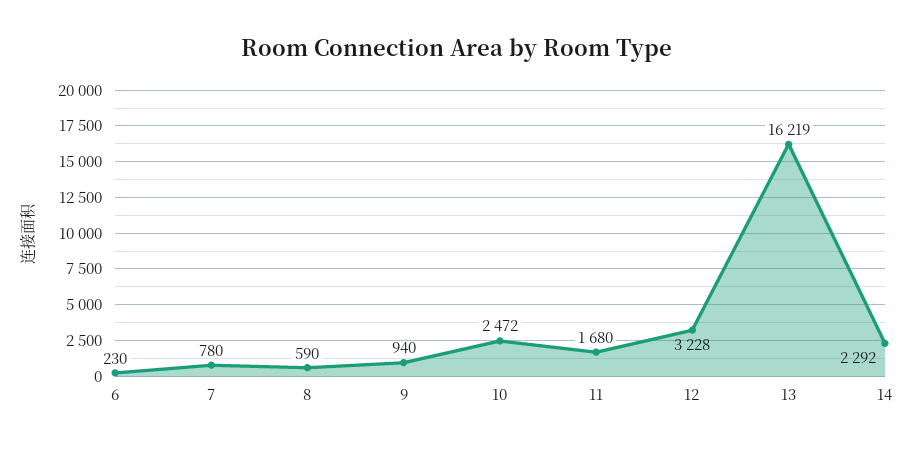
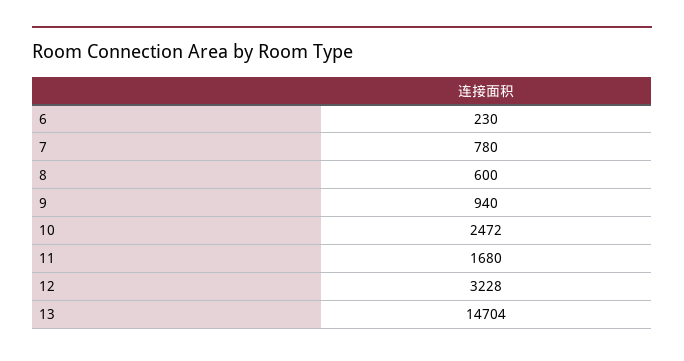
  {
    "6": 230,
    "7": 780,
-   "8": 590,
+   "8": 600,
    "9": 940,
    "10": 2472,
    "11": 1680,
    "12": 3228,
-   "13": 16219,
+   "13": 14704
-   "14": 2292
  }

